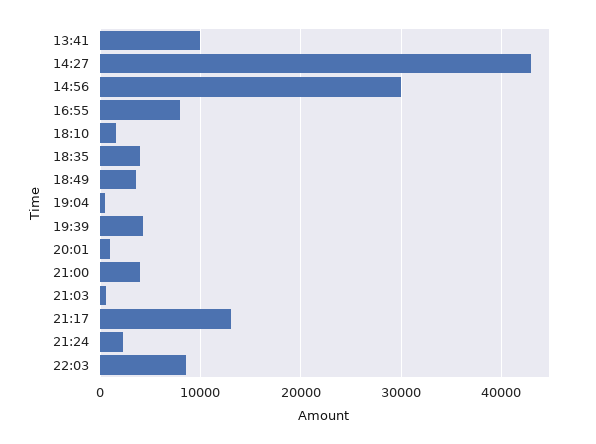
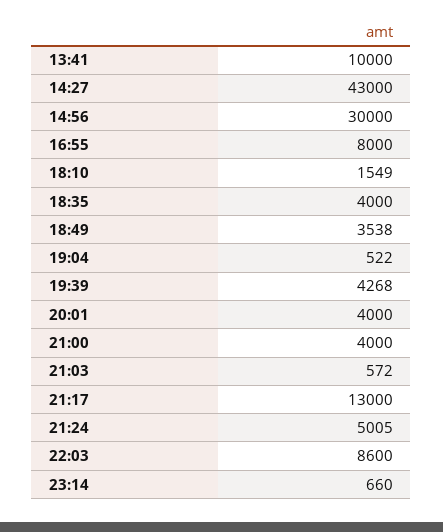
  {
    "13:41": 10000,
    "14:27": 43000,
    "14:56": 30000,
    "16:55": 8000,
    "18:10": 1549,
    "18:35": 4000,
    "18:49": 3538,
    "19:04": 522,
    "19:39": 4268,
-   "20:01": 1000,
+   "20:01": 4000,
    "21:00": 4000,
    "21:03": 572,
    "21:17": 13000,
-   "21:24": 2000,
+   "21:24": 5005,
-   "22:03": 8600
+   "22:03": 8600,
+   "23:14": 660
  }

